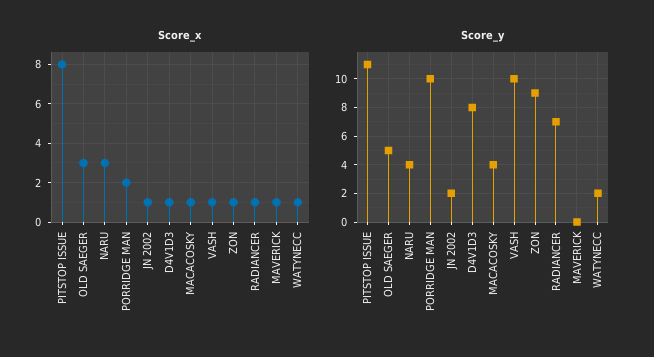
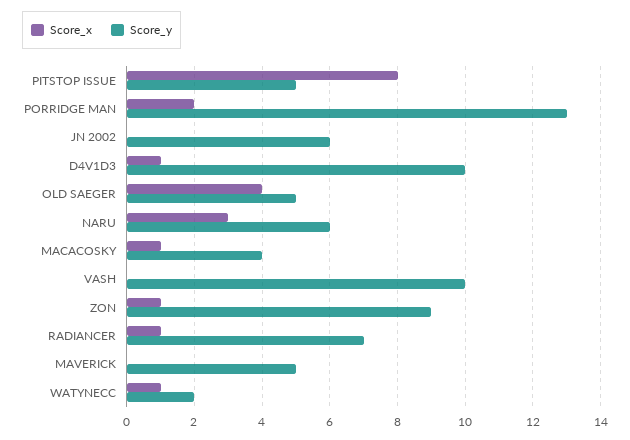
  {
    "Score_x": {
      "PITSTOP ISSUE": 8,
-     "OLD SAEGER": 3,
+     "OLD SAEGER": 4,
      "NARU": 3,
      "PORRIDGE MAN": 2,
-     "JN 2002": 1,
+     "JN 2002": 0,
      "D4V1D3": 1,
      "MACACOSKY": 1,
-     "VASH": 1,
+     "VASH": 0,
      "ZON": 1,
      "RADIANCER": 1,
-     "MAVERICK": 1,
+     "MAVERICK": 0,
      "WATYNECC": 1
    },
    "Score_y": {
-     "PITSTOP ISSUE": 11,
+     "PITSTOP ISSUE": 5,
      "OLD SAEGER": 5,
-     "NARU": 4,
+     "NARU": 6,
-     "PORRIDGE MAN": 10,
+     "PORRIDGE MAN": 13,
-     "JN 2002": 2,
+     "JN 2002": 6,
-     "D4V1D3": 8,
+     "D4V1D3": 10,
      "MACACOSKY": 4,
      "VASH": 10,
      "ZON": 9,
      "RADIANCER": 7,
-     "MAVERICK": 0,
+     "MAVERICK": 5,
      "WATYNECC": 2
    }
  }

